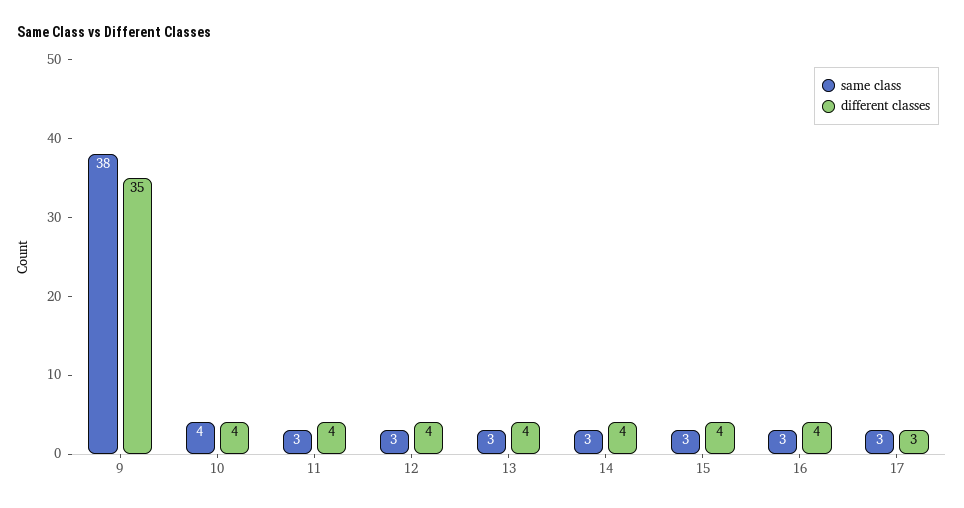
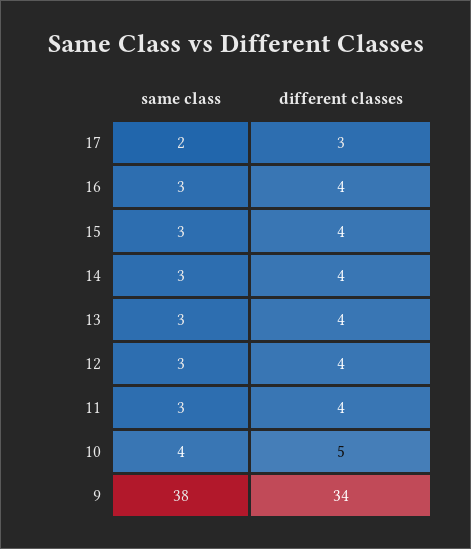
  {
    "same class": {
      "9": 38,
      "10": 4,
      "11": 3,
      "12": 3,
      "13": 3,
      "14": 3,
      "15": 3,
      "16": 3,
-     "17": 3
+     "17": 2
    },
    "different classes": {
-     "9": 35,
+     "9": 34,
-     "10": 4,
+     "10": 5,
      "11": 4,
      "12": 4,
      "13": 4,
      "14": 4,
      "15": 4,
      "16": 4,
      "17": 3
    }
  }

